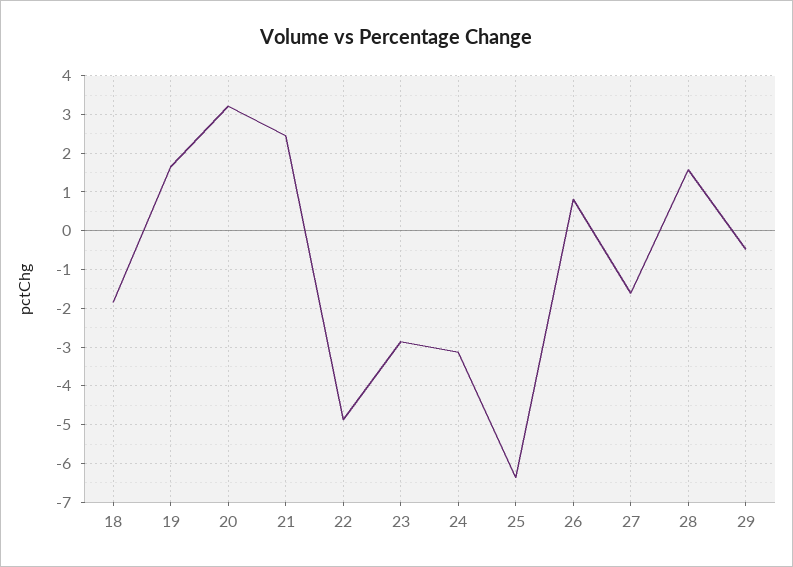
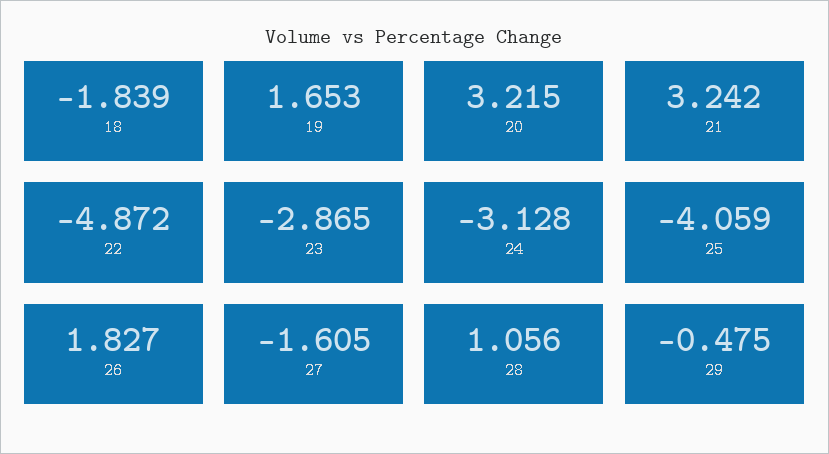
  {
    "18": -1.839,
    "19": 1.653,
    "20": 3.215,
-   "21": 2.4,
+   "21": 3.242,
    "22": -4.872,
    "23": -2.865,
    "24": -3.128,
-   "25": -6.4,
+   "25": -4.059,
-   "26": 0.8,
+   "26": 1.827,
    "27": -1.605,
-   "28": 1.6,
+   "28": 1.056,
    "29": -0.475
  }

